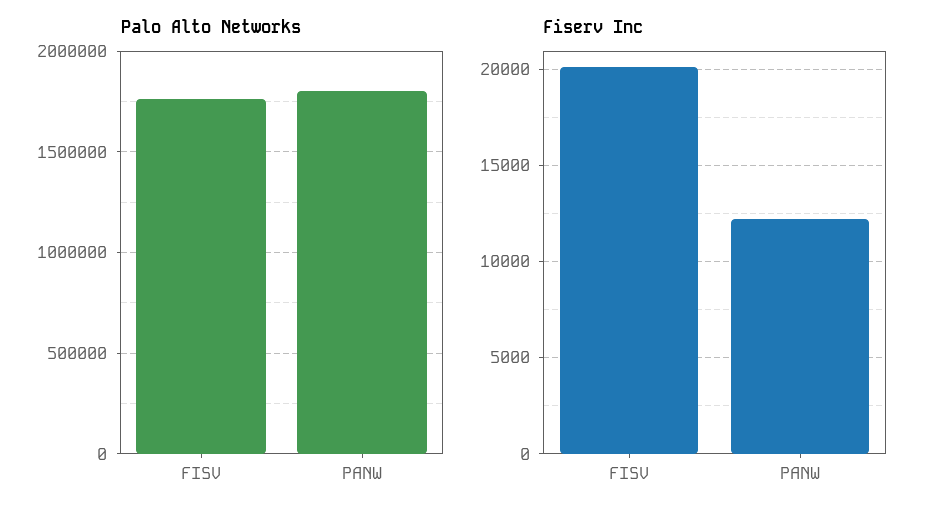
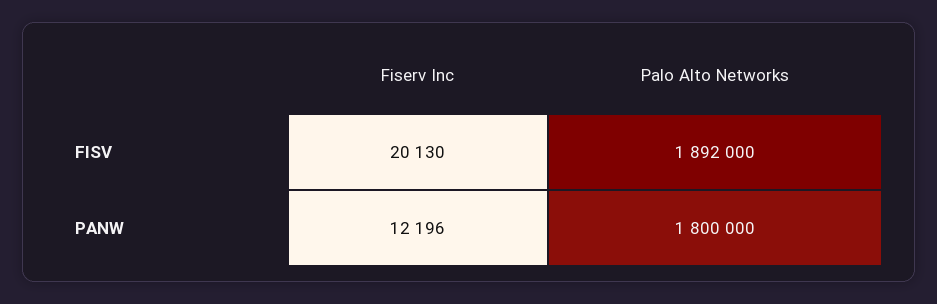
  {
    "Palo Alto Networks": {
-     "FISV": 1750000,
+     "FISV": 1892000,
      "PANW": 1800000
    },
    "Fiserv Inc": {
      "FISV": 20130,
      "PANW": 12196
    }
  }

